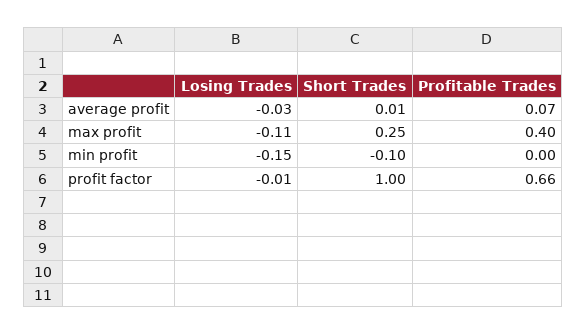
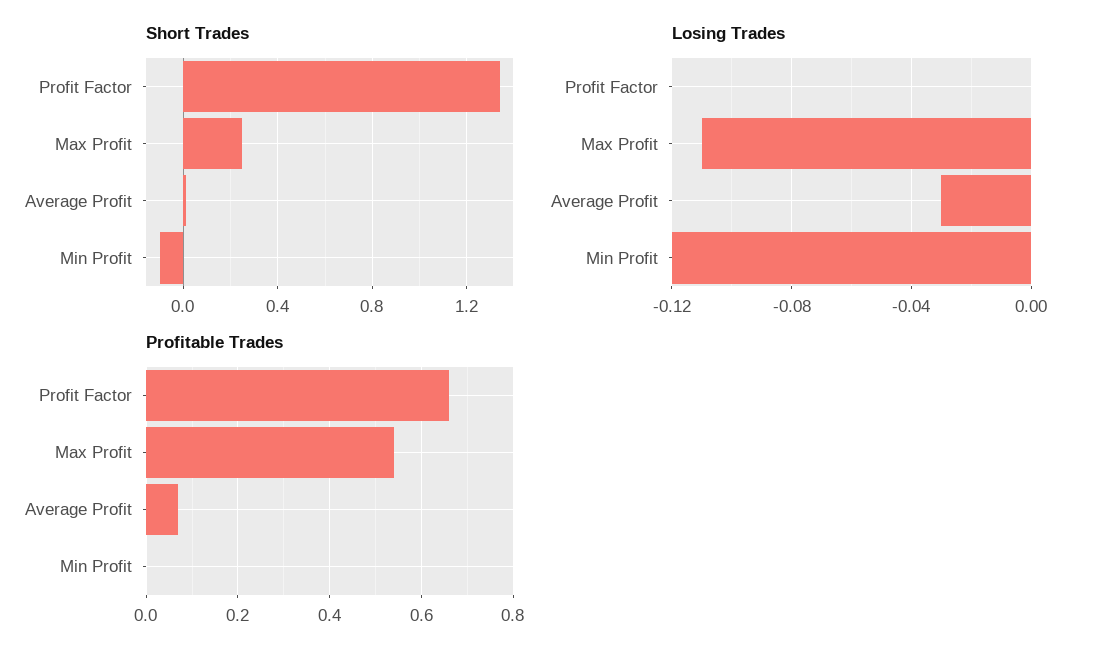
  {
    "Losing Trades": {
      "average profit": -0.03,
      "max profit": -0.11,
-     "min profit": -0.15,
+     "min profit": -0.12,
-     "profit factor": -0.01
+     "profit factor": 0
    },
    "Short Trades": {
      "average profit": 0.01,
      "max profit": 0.25,
      "min profit": -0.1,
-     "profit factor": 1
+     "profit factor": 1.35
    },
    "Profitable Trades": {
      "average profit": 0.07,
-     "max profit": 0.4,
+     "max profit": 0.55,
      "min profit": 0,
      "profit factor": 0.66
    }
  }

